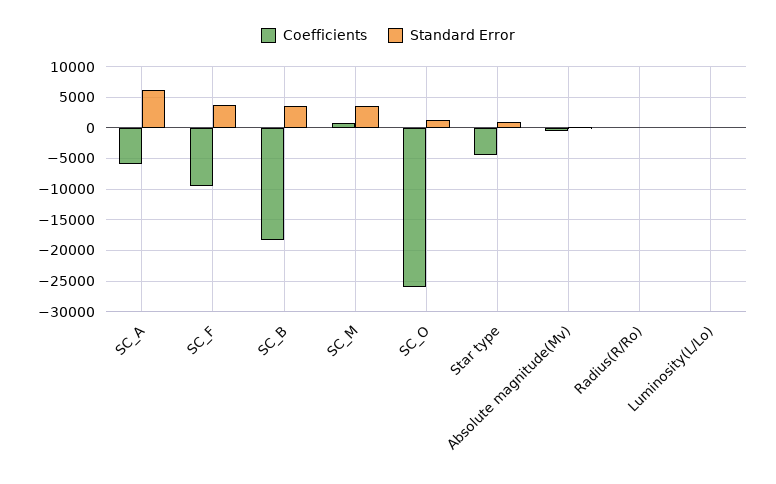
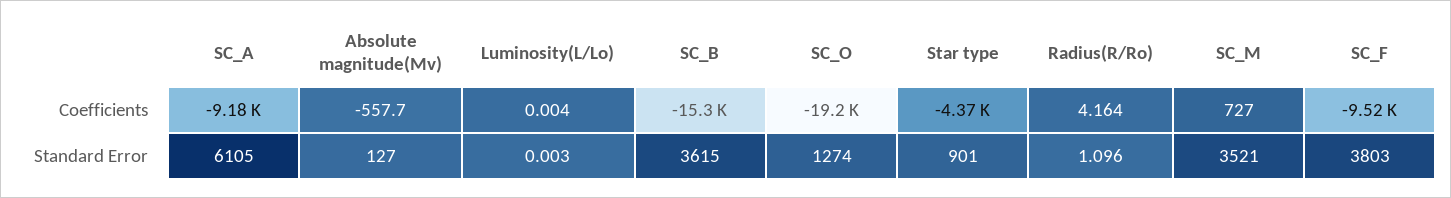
  {
    "Coefficients": {
-     "SC_A": -6000,
+     "SC_A": -9180,
      "SC_F": -9520,
-     "SC_B": -18000,
+     "SC_B": -15300,
      "SC_M": 727,
-     "SC_O": -26000,
+     "SC_O": -19200,
      "Star type": -4370,
      "Absolute magnitude(Mv)": -557.7,
      "Radius(R/Ro)": 4.164,
      "Luminosity(L/Lo)": 0.004
    },
    "Standard Error": {
      "SC_A": 6105,
      "SC_F": 3803,
      "SC_B": 3615,
      "SC_M": 3521,
      "SC_O": 1274,
      "Star type": 901,
      "Absolute magnitude(Mv)": 127,
      "Radius(R/Ro)": 1.096,
      "Luminosity(L/Lo)": 0.003
    }
  }

